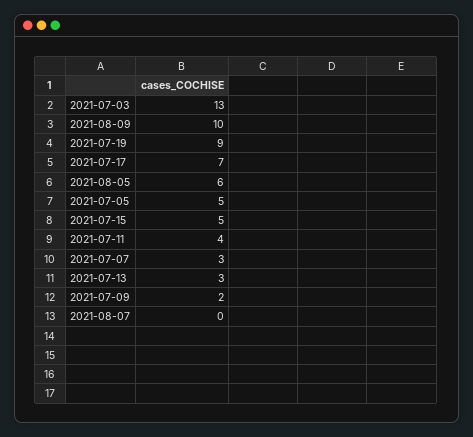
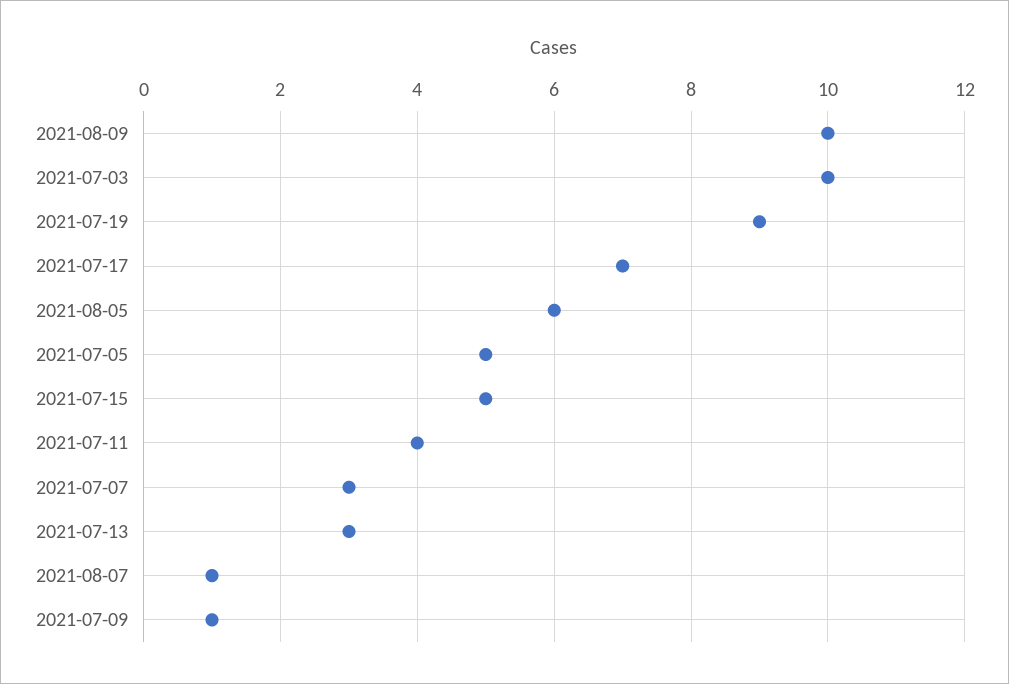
  {
-   "2021-07-03": 13,
+   "2021-07-03": 10,
    "2021-08-09": 10,
    "2021-07-19": 9,
    "2021-07-17": 7,
    "2021-08-05": 6,
    "2021-07-05": 5,
    "2021-07-15": 5,
    "2021-07-11": 4,
    "2021-07-07": 3,
    "2021-07-13": 3,
-   "2021-07-09": 2,
+   "2021-07-09": 1,
-   "2021-08-07": 0
+   "2021-08-07": 1
  }

